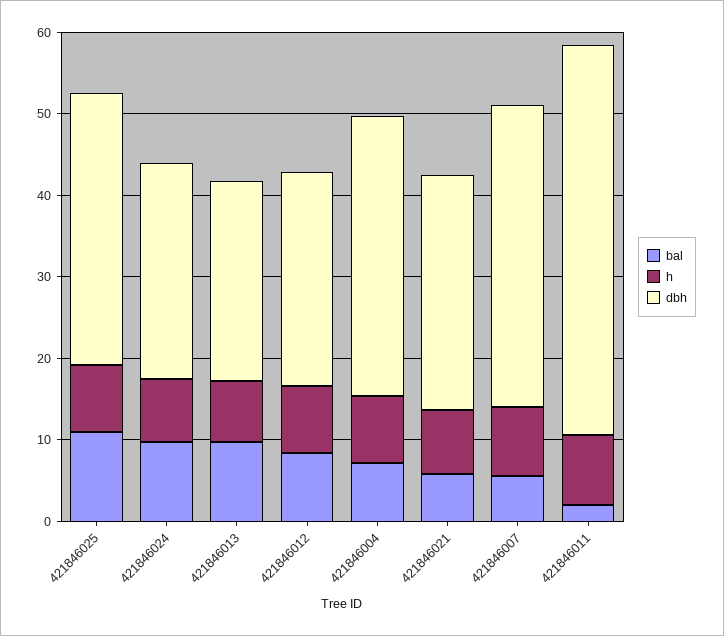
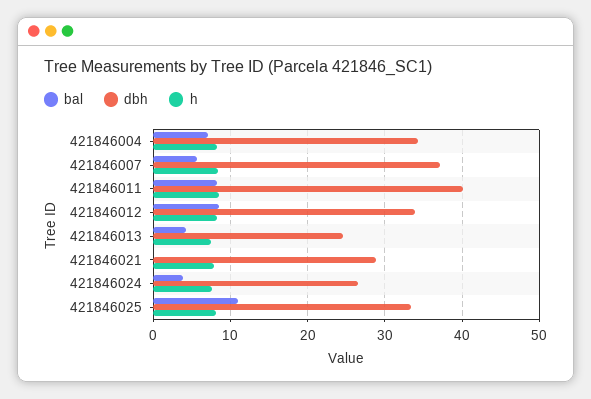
  {
    "bal": {
      "421846025": 11,
-     "421846024": 10,
+     "421846024": 4,
-     "421846013": 10,
+     "421846013": 4,
      "421846012": 8,
      "421846004": 7,
-     "421846021": 6,
+     "421846021": 0,
      "421846007": 6,
-     "421846011": 2
+     "421846011": 8
    },
    "h": {
      "421846025": 8,
      "421846024": 8,
      "421846013": 7,
      "421846012": 8,
      "421846004": 8,
      "421846021": 8,
      "421846007": 8,
      "421846011": 9
    },
    "dbh": {
      "421846025": 33,
      "421846024": 27,
      "421846013": 25,
-     "421846012": 26,
+     "421846012": 34,
      "421846004": 34,
      "421846021": 29,
      "421846007": 37,
-     "421846011": 48
+     "421846011": 40
    }
  }

